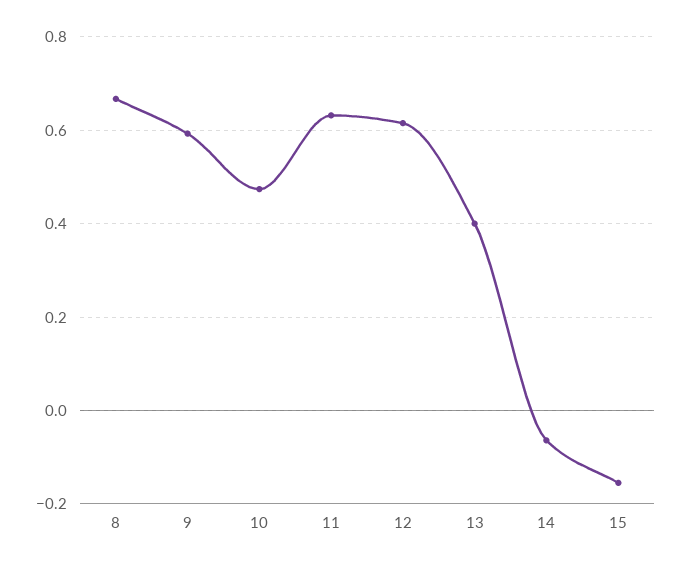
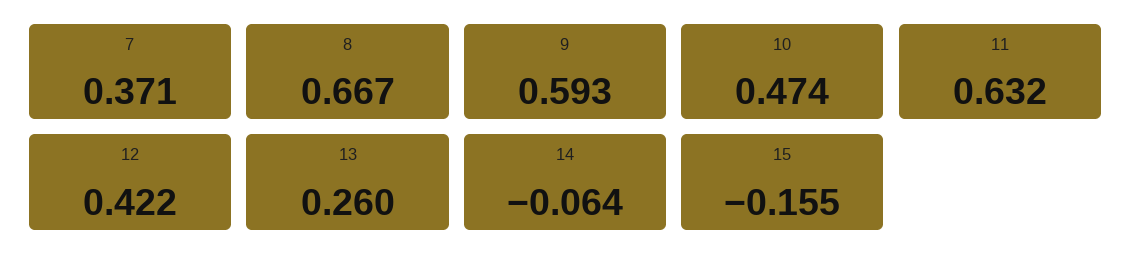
  {
    "8": 0.667,
    "9": 0.593,
    "10": 0.474,
    "11": 0.632,
-   "12": 0.62,
+   "12": 0.422,
-   "13": 0.4,
+   "13": 0.26,
    "14": -0.064,
-   "15": -0.155
+   "15": -0.155,
+   "7": 0.371
  }

